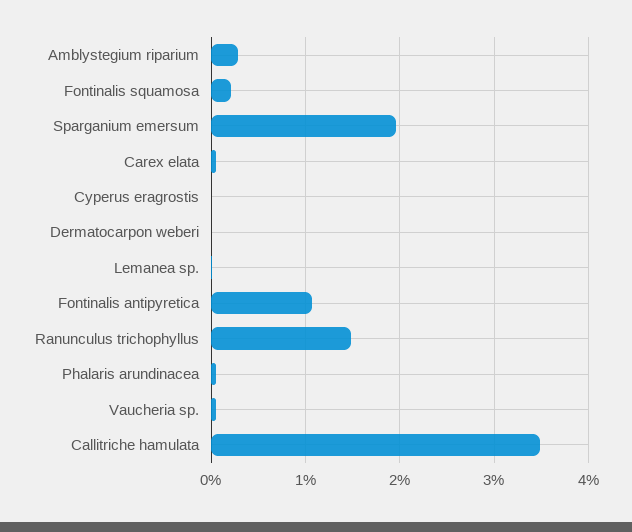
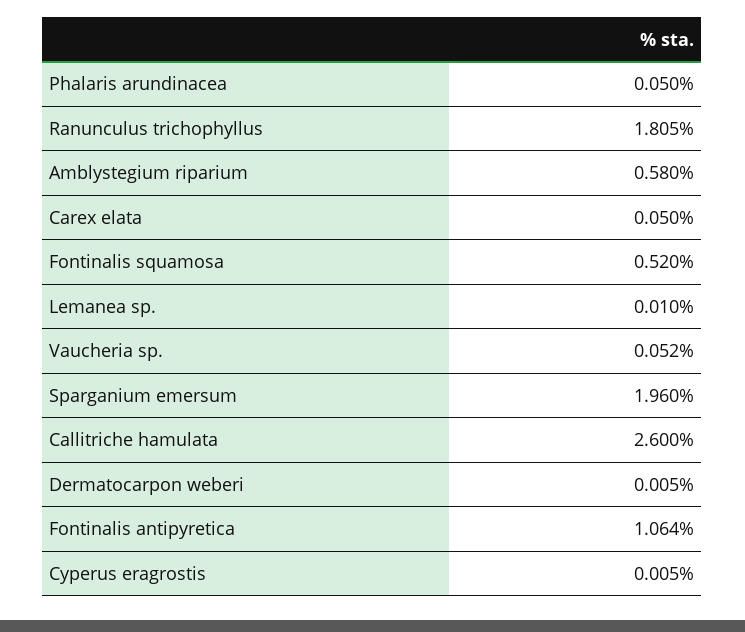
  {
-   "Amblystegium riparium": 0.3,
+   "Amblystegium riparium": 0.58,
-   "Fontinalis squamosa": 0.2,
+   "Fontinalis squamosa": 0.52,
    "Sparganium emersum": 1.96,
    "Carex elata": 0.05,
    "Cyperus eragrostis": 0.005,
    "Dermatocarpon weberi": 0.005,
    "Lemanea sp.": 0.01,
    "Fontinalis antipyretica": 1.064,
-   "Ranunculus trichophyllus": 1.5,
+   "Ranunculus trichophyllus": 1.805,
    "Phalaris arundinacea": 0.05,
    "Vaucheria sp.": 0.052,
-   "Callitriche hamulata": 3.5
+   "Callitriche hamulata": 2.6
  }

